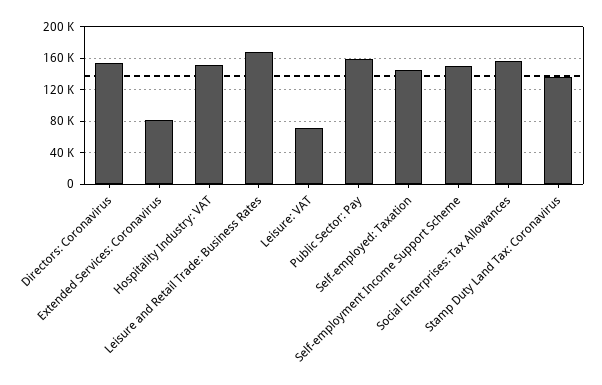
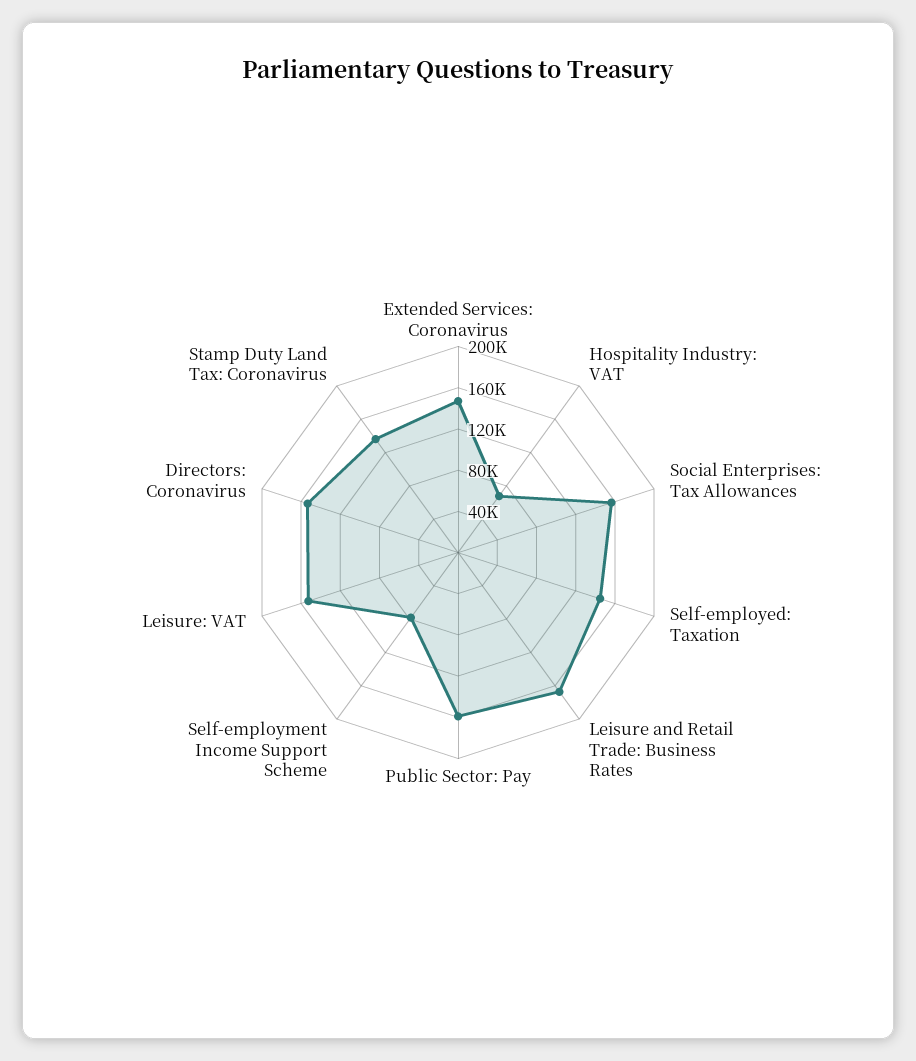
  {
    "Directors: Coronavirus": 150000,
-   "Extended Services: Coronavirus": 80000,
+   "Extended Services: Coronavirus": 150000,
-   "Hospitality Industry: VAT": 150000,
+   "Hospitality Industry: VAT": 70000,
    "Leisure and Retail Trade: Business Rates": 170000,
-   "Leisure: VAT": 70000,
+   "Leisure: VAT": 150000,
    "Public Sector: Pay": 160000,
    "Self-employed: Taxation": 150000,
-   "Self-employment Income Support Scheme": 150000,
+   "Self-employment Income Support Scheme": 80000,
    "Social Enterprises: Tax Allowances": 160000,
    "Stamp Duty Land Tax: Coronavirus": 140000
  }

